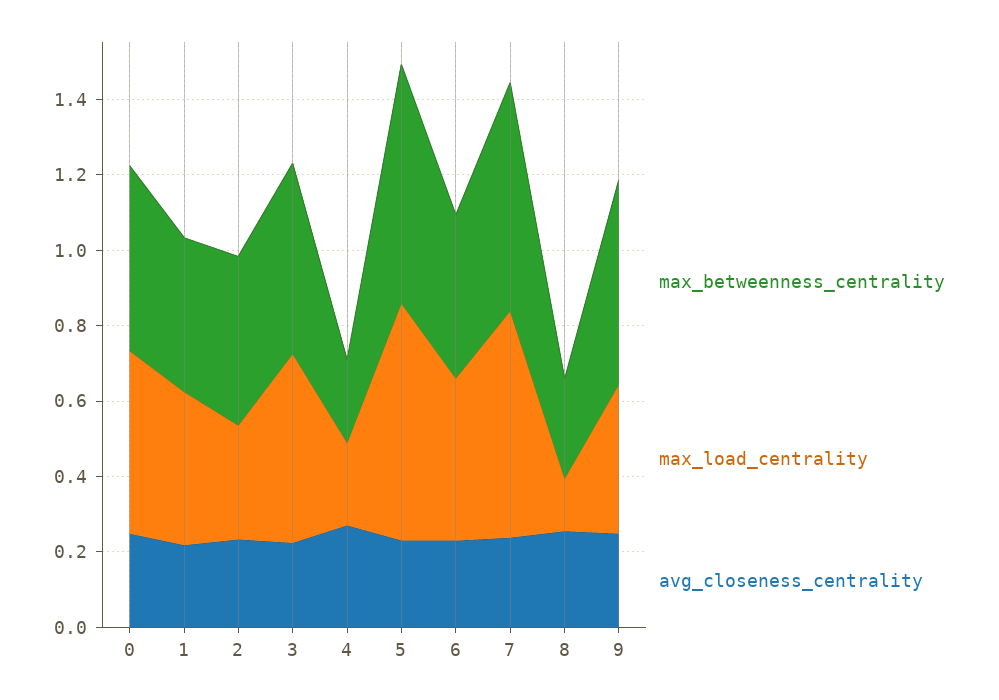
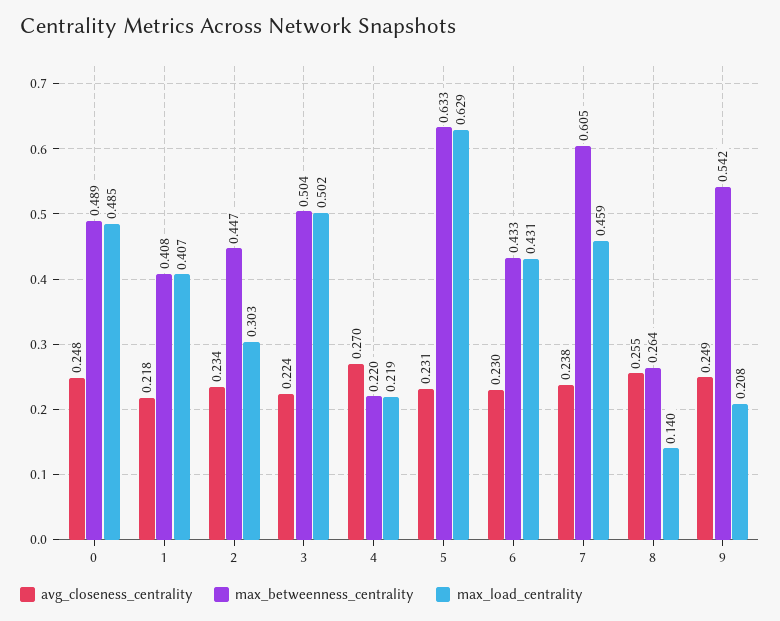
  {
    "max_betweenness_centrality": {
      "0": 0.489,
      "1": 0.408,
      "2": 0.447,
      "3": 0.504,
      "4": 0.22,
      "5": 0.633,
      "6": 0.433,
      "7": 0.605,
      "8": 0.264,
      "9": 0.542
    },
    "max_load_centrality": {
      "0": 0.485,
      "1": 0.407,
      "2": 0.303,
      "3": 0.502,
      "4": 0.219,
      "5": 0.629,
      "6": 0.431,
-     "7": 0.6,
+     "7": 0.459,
      "8": 0.14,
-     "9": 0.4
+     "9": 0.208
    },
    "avg_closeness_centrality": {
      "0": 0.248,
      "1": 0.218,
      "2": 0.234,
      "3": 0.224,
      "4": 0.27,
      "5": 0.231,
      "6": 0.23,
      "7": 0.238,
      "8": 0.255,
      "9": 0.249
    }
  }

